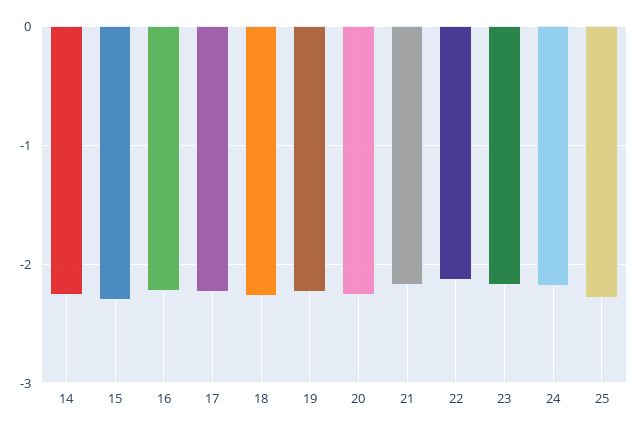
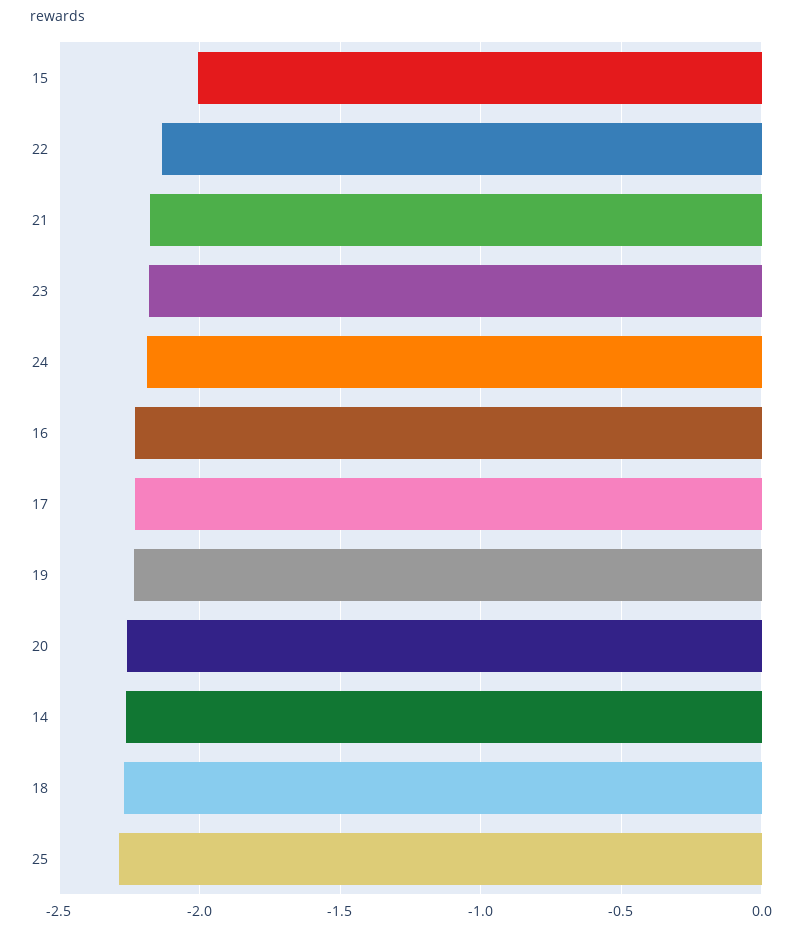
  {
    "14": -2.25,
-   "15": -2.3,
+   "15": -2,
    "16": -2.25,
    "17": -2.25,
    "18": -2.25,
    "19": -2.25,
    "20": -2.25,
    "21": -2.2,
    "22": -2.15,
    "23": -2.2,
    "24": -2.2,
    "25": -2.3
  }

